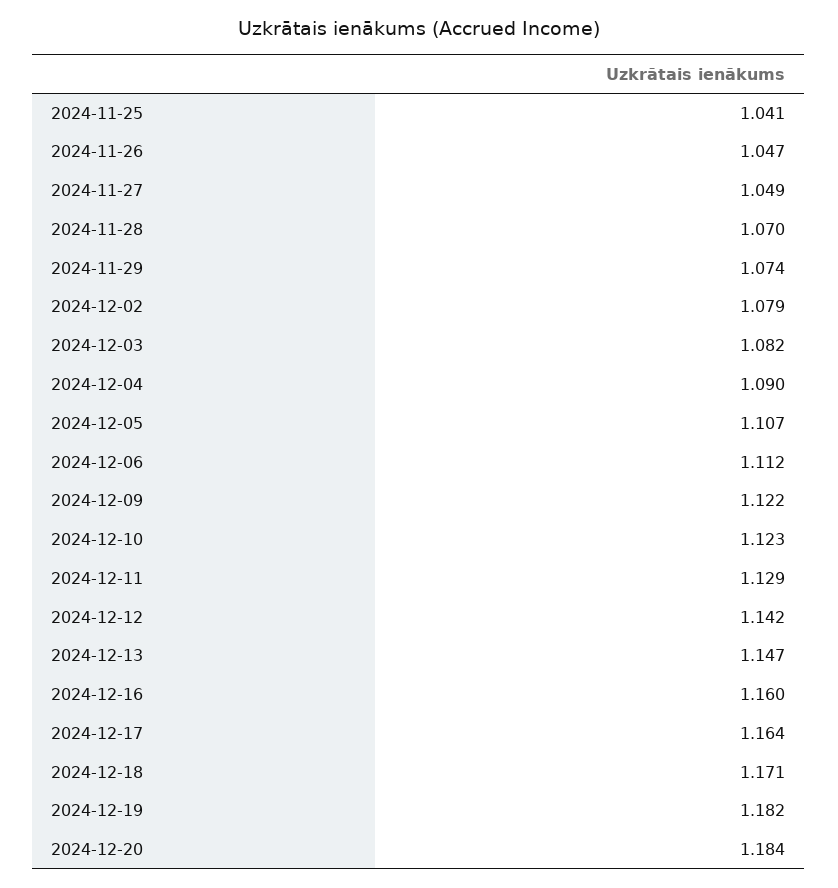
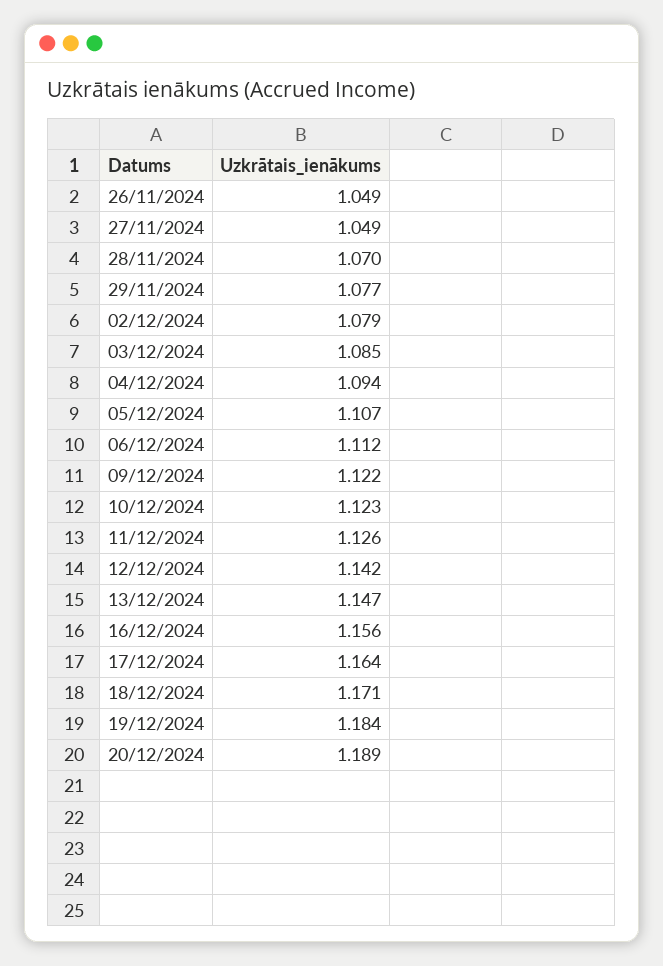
  {
-   "2024-11-25": 1.041,
-   "2024-11-26": 1.047,
+   "2024-11-26": 1.049,
    "2024-11-27": 1.049,
    "2024-11-28": 1.07,
-   "2024-11-29": 1.074,
+   "2024-11-29": 1.077,
    "2024-12-02": 1.079,
-   "2024-12-03": 1.082,
+   "2024-12-03": 1.085,
-   "2024-12-04": 1.09,
+   "2024-12-04": 1.094,
    "2024-12-05": 1.107,
    "2024-12-06": 1.112,
    "2024-12-09": 1.122,
    "2024-12-10": 1.123,
-   "2024-12-11": 1.129,
+   "2024-12-11": 1.126,
    "2024-12-12": 1.142,
    "2024-12-13": 1.147,
-   "2024-12-16": 1.16,
+   "2024-12-16": 1.156,
    "2024-12-17": 1.164,
    "2024-12-18": 1.171,
-   "2024-12-19": 1.182,
+   "2024-12-19": 1.184,
-   "2024-12-20": 1.184
+   "2024-12-20": 1.189
  }

